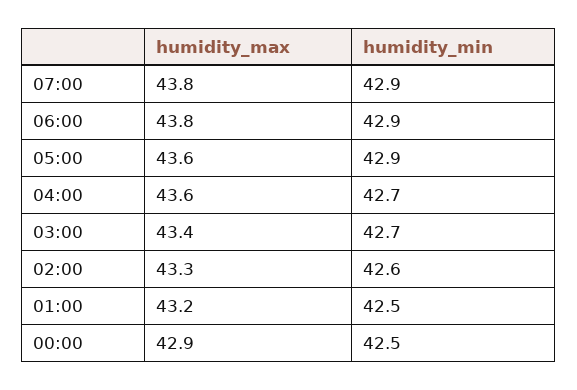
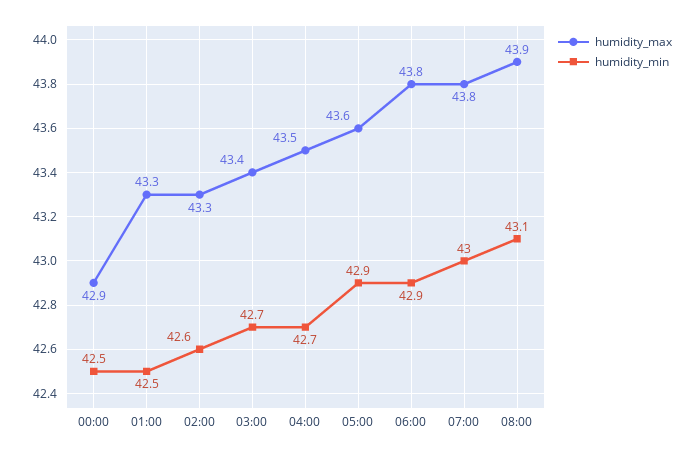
  {
    "humidity_max": {
      "07:00": 43.8,
      "06:00": 43.8,
      "05:00": 43.6,
-     "04:00": 43.6,
+     "04:00": 43.5,
      "03:00": 43.4,
      "02:00": 43.3,
-     "01:00": 43.2,
+     "01:00": 43.3,
-     "00:00": 42.9
+     "00:00": 42.9,
+     "08:00": 43.9
    },
    "humidity_min": {
-     "07:00": 42.9,
+     "07:00": 43,
      "06:00": 42.9,
      "05:00": 42.9,
      "04:00": 42.7,
      "03:00": 42.7,
      "02:00": 42.6,
      "01:00": 42.5,
-     "00:00": 42.5
+     "00:00": 42.5,
+     "08:00": 43.1
    }
  }

